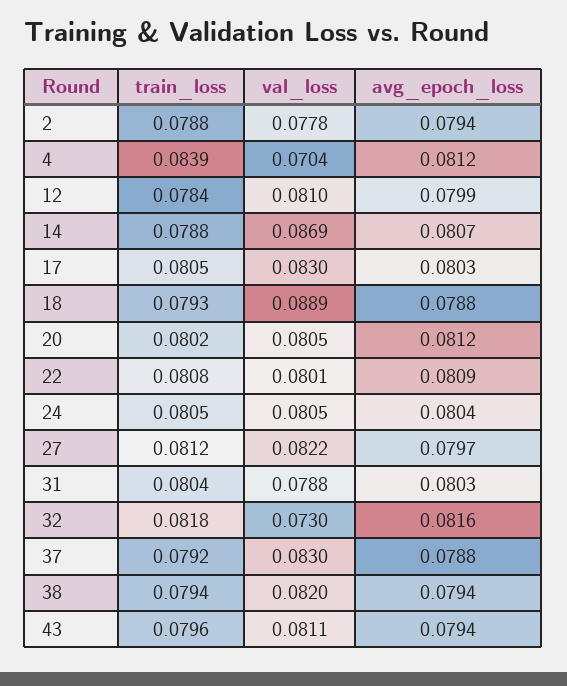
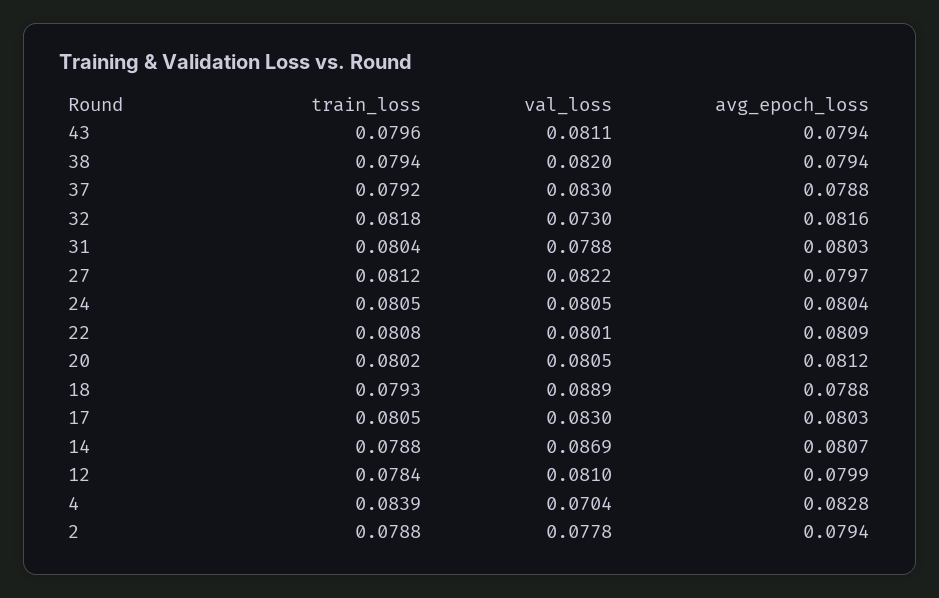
  {
    "train_loss": {
      "2": 0.0788,
      "4": 0.0839,
      "12": 0.0784,
      "14": 0.0788,
      "17": 0.0805,
      "18": 0.0793,
      "20": 0.0802,
      "22": 0.0808,
      "24": 0.0805,
      "27": 0.0812,
      "31": 0.0804,
      "32": 0.0818,
      "37": 0.0792,
      "38": 0.0794,
      "43": 0.0796
    },
    "val_loss": {
      "2": 0.0778,
      "4": 0.0704,
      "12": 0.081,
      "14": 0.0869,
      "17": 0.083,
      "18": 0.0889,
      "20": 0.0805,
      "22": 0.0801,
      "24": 0.0805,
      "27": 0.0822,
      "31": 0.0788,
      "32": 0.073,
      "37": 0.083,
      "38": 0.082,
      "43": 0.0811
    },
    "avg_epoch_loss": {
      "2": 0.0794,
-     "4": 0.0812,
+     "4": 0.0828,
      "12": 0.0799,
      "14": 0.0807,
      "17": 0.0803,
      "18": 0.0788,
      "20": 0.0812,
      "22": 0.0809,
      "24": 0.0804,
      "27": 0.0797,
      "31": 0.0803,
      "32": 0.0816,
      "37": 0.0788,
      "38": 0.0794,
      "43": 0.0794
    }
  }

